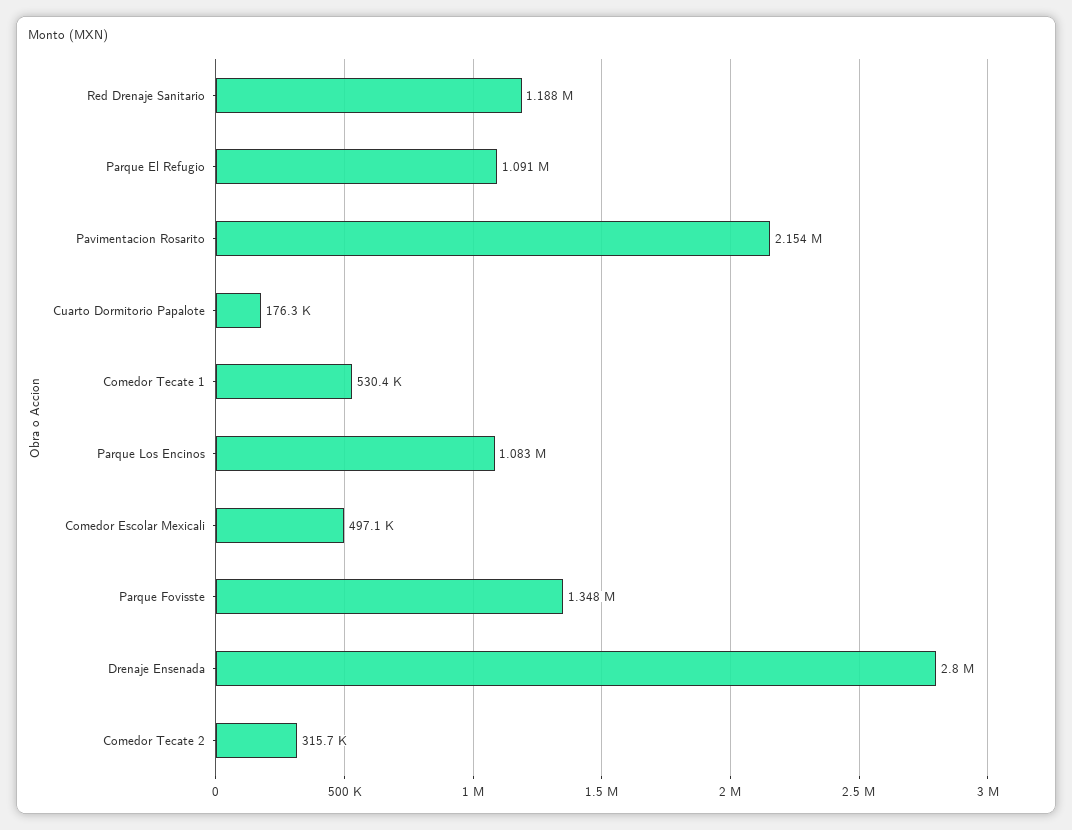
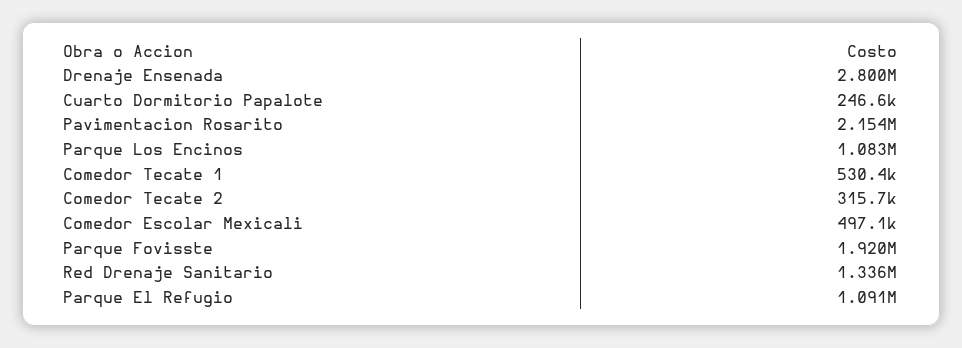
  {
-   "Red Drenaje Sanitario": 1188000,
+   "Red Drenaje Sanitario": 1336000,
    "Parque El Refugio": 1091000,
    "Pavimentacion Rosarito": 2154000,
-   "Cuarto Dormitorio Papalote": 176300,
+   "Cuarto Dormitorio Papalote": 246600,
    "Comedor Tecate 1": 530400,
    "Parque Los Encinos": 1083000,
    "Comedor Escolar Mexicali": 497100,
-   "Parque Fovisste": 1348000,
+   "Parque Fovisste": 1920000,
    "Drenaje Ensenada": 2800000,
    "Comedor Tecate 2": 315700
  }

